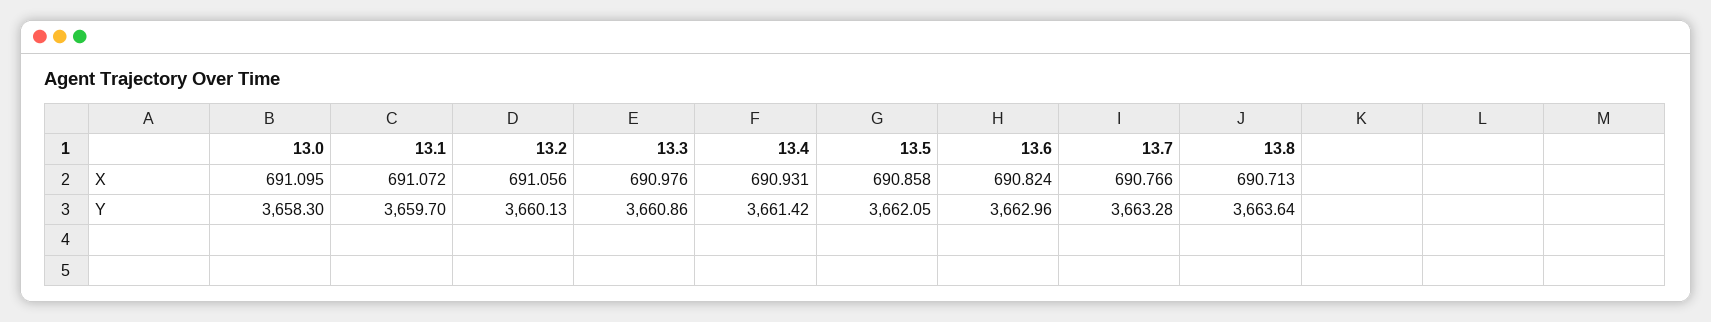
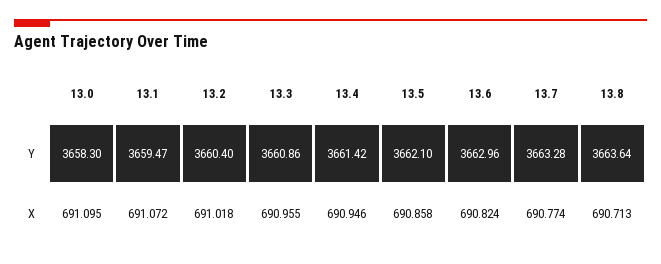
  {
    "13.0": {
      "X": 691.095,
      "Y": 3658.3
    },
    "13.1": {
      "X": 691.072,
-     "Y": 3659.7
+     "Y": 3659.47
    },
    "13.2": {
-     "X": 691.056,
+     "X": 691.018,
-     "Y": 3660.13
+     "Y": 3660.4
    },
    "13.3": {
-     "X": 690.976,
+     "X": 690.955,
      "Y": 3660.86
    },
    "13.4": {
-     "X": 690.931,
+     "X": 690.946,
      "Y": 3661.42
    },
    "13.5": {
      "X": 690.858,
-     "Y": 3662.05
+     "Y": 3662.1
    },
    "13.6": {
      "X": 690.824,
      "Y": 3662.96
    },
    "13.7": {
-     "X": 690.766,
+     "X": 690.774,
      "Y": 3663.28
    },
    "13.8": {
      "X": 690.713,
      "Y": 3663.64
    }
  }

